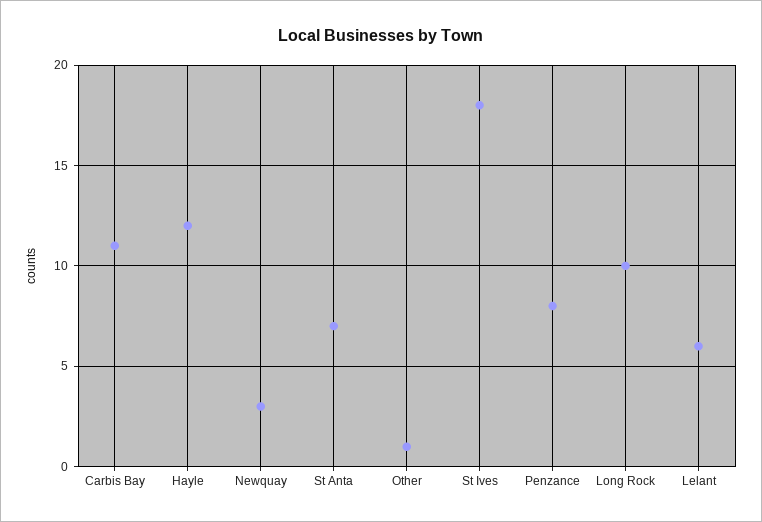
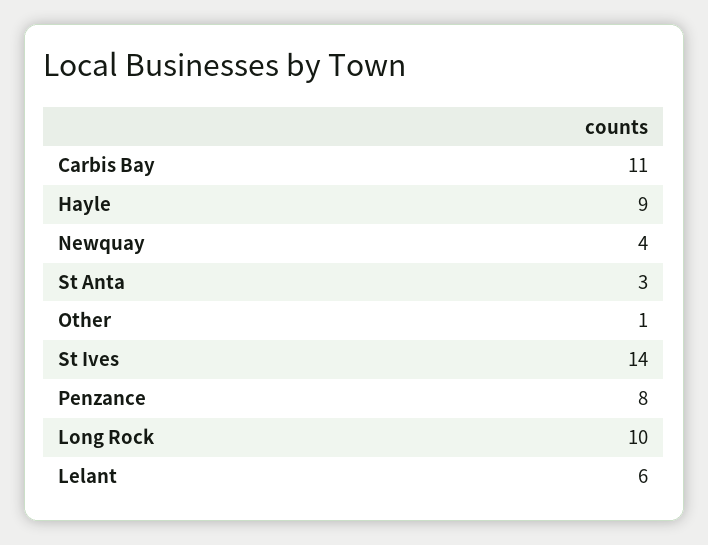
  {
    "Carbis Bay": 11,
-   "Hayle": 12,
+   "Hayle": 9,
-   "Newquay": 3,
+   "Newquay": 4,
-   "St Anta": 7,
+   "St Anta": 3,
    "Other": 1,
-   "St Ives": 18,
+   "St Ives": 14,
    "Penzance": 8,
    "Long Rock": 10,
    "Lelant": 6
  }

